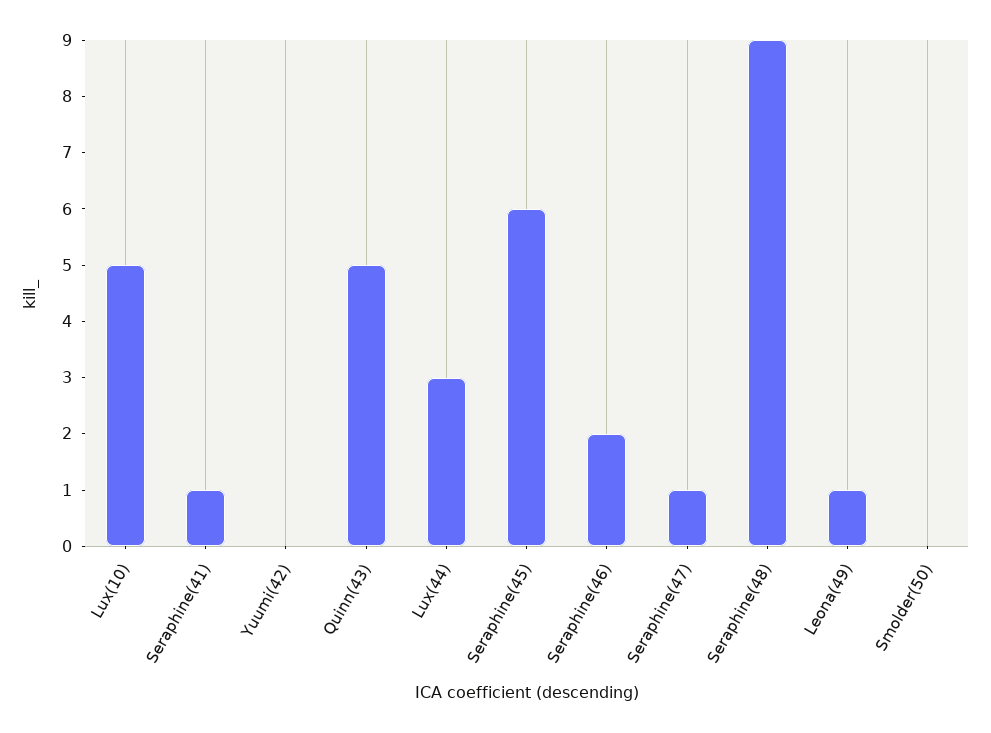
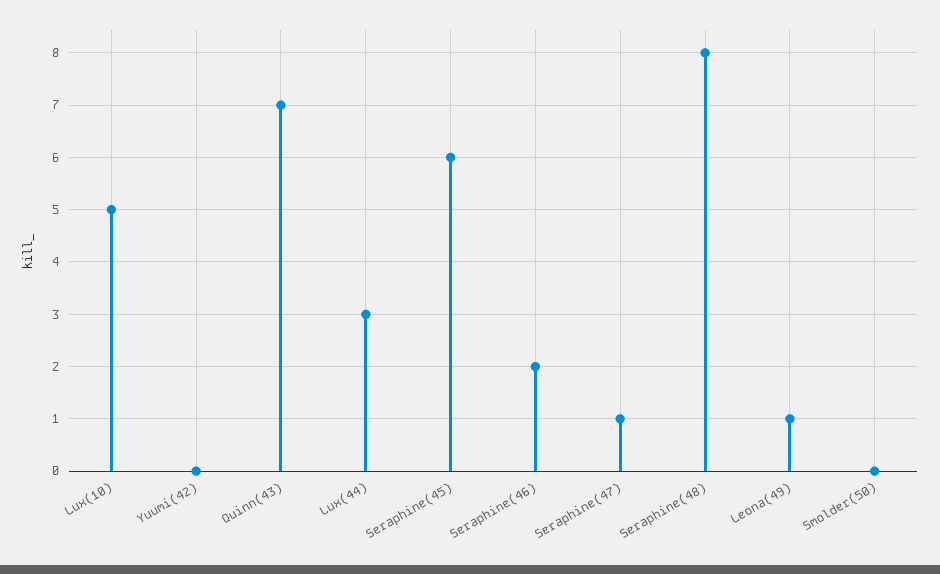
  {
    "Lux(10)": 5,
-   "Seraphine(41)": 1,
    "Yuumi(42)": 0,
-   "Quinn(43)": 5,
+   "Quinn(43)": 7,
    "Lux(44)": 3,
    "Seraphine(45)": 6,
    "Seraphine(46)": 2,
    "Seraphine(47)": 1,
-   "Seraphine(48)": 9,
+   "Seraphine(48)": 8,
    "Leona(49)": 1,
    "Smolder(50)": 0
  }

